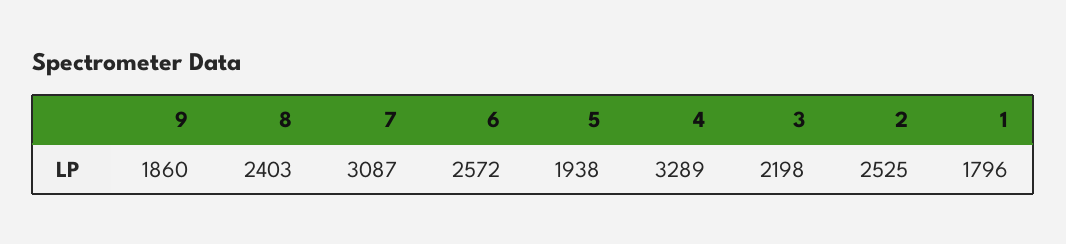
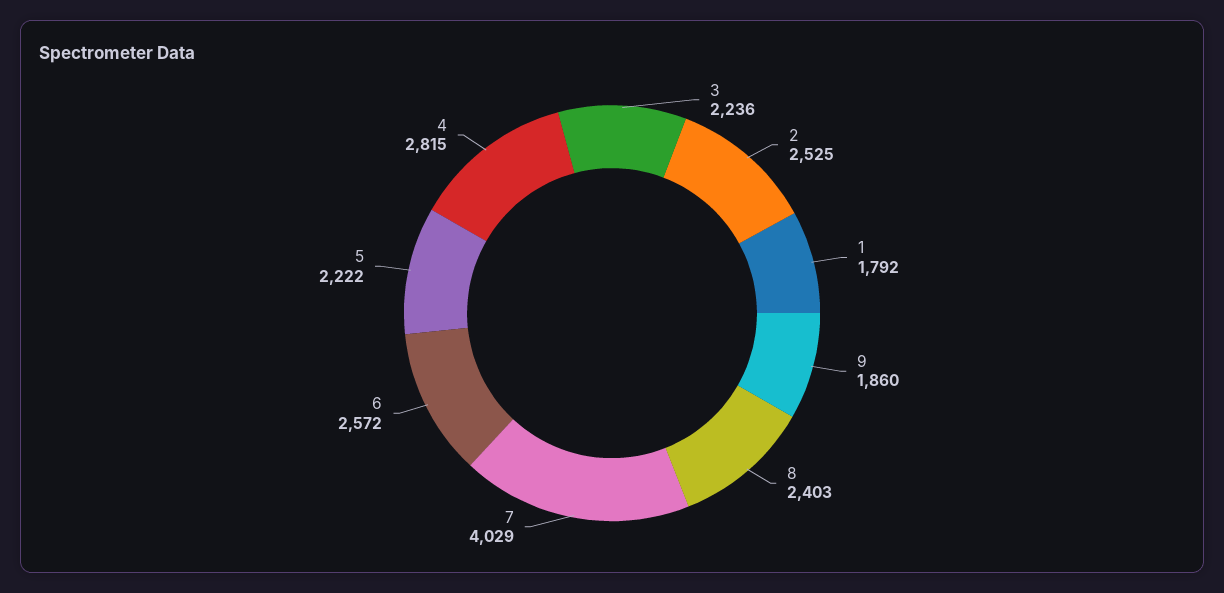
  {
    "9": 1860,
    "8": 2403,
-   "7": 3087,
+   "7": 4029,
    "6": 2572,
-   "5": 1938,
+   "5": 2222,
-   "4": 3289,
+   "4": 2815,
-   "3": 2198,
+   "3": 2236,
    "2": 2525,
-   "1": 1796
+   "1": 1792
  }

